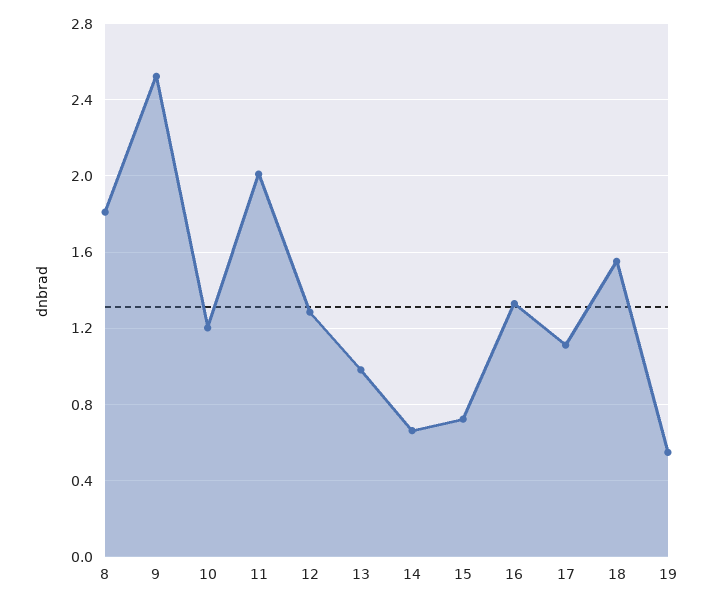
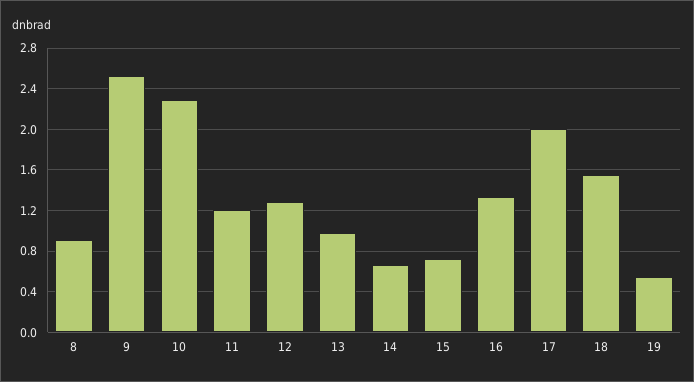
  {
-   "8": 1.8,
+   "8": 0.9,
    "9": 2.5,
-   "10": 1.2,
+   "10": 2.3,
-   "11": 2,
+   "11": 1.2,
    "12": 1.3,
    "13": 1,
    "14": 0.65,
    "15": 0.7,
    "16": 1.35,
-   "17": 1.1,
+   "17": 2,
    "18": 1.55,
    "19": 0.55
  }

